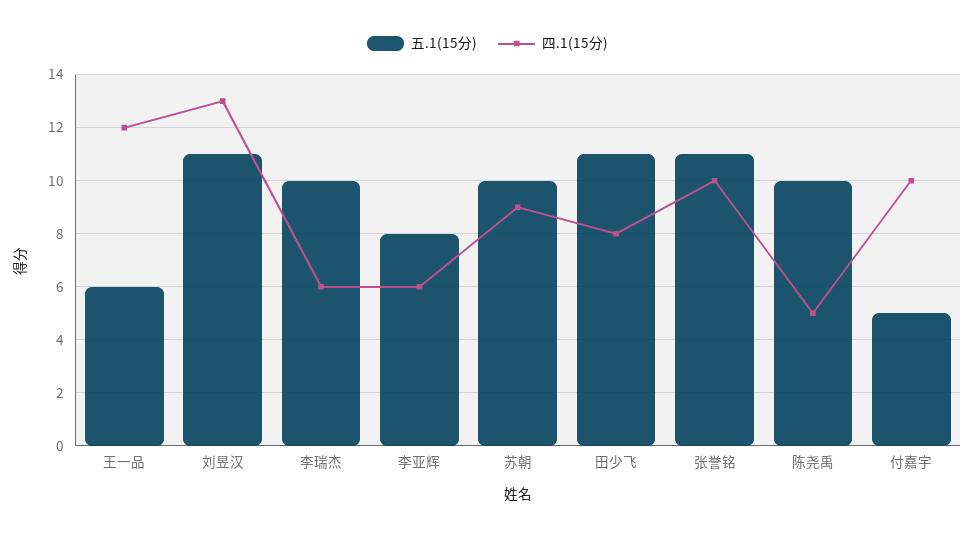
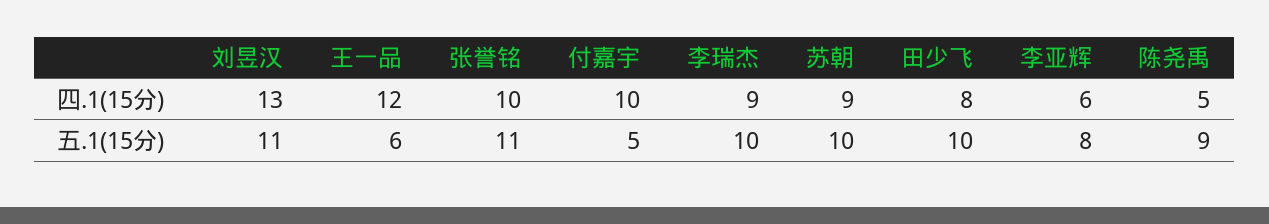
  {
    "五.1(15分)": {
      "王一品": 6,
      "刘昱汉": 11,
      "李瑞杰": 10,
      "李亚辉": 8,
      "苏朝": 10,
-     "田少飞": 11,
+     "田少飞": 10,
      "张誉铭": 11,
-     "陈尧禹": 10,
+     "陈尧禹": 9,
      "付嘉宇": 5
    },
    "四.1(15分)": {
      "王一品": 12,
      "刘昱汉": 13,
-     "李瑞杰": 6,
+     "李瑞杰": 9,
      "李亚辉": 6,
      "苏朝": 9,
      "田少飞": 8,
      "张誉铭": 10,
      "陈尧禹": 5,
      "付嘉宇": 10
    }
  }

